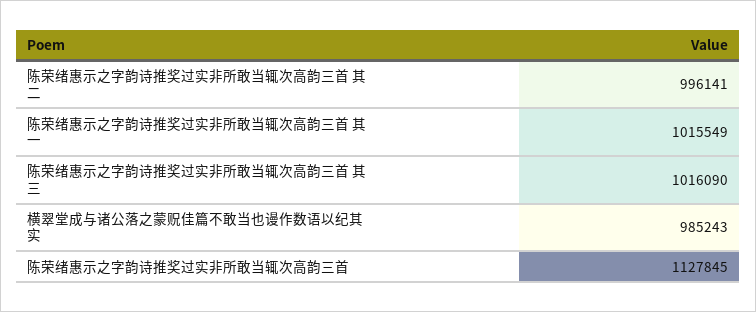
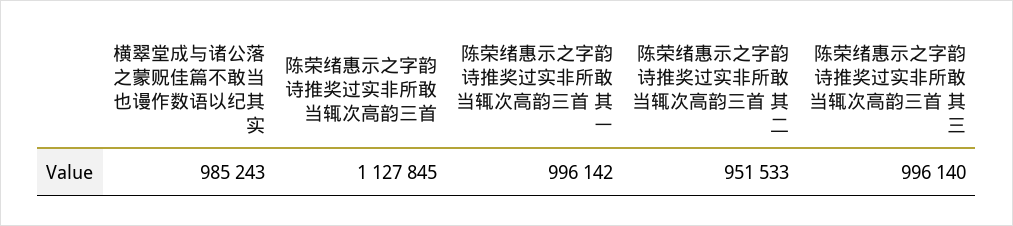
  {
-   "陈荣绪惠示之字韵诗推奖过实非所敢当辄次高韵三首 其二": 996141,
+   "陈荣绪惠示之字韵诗推奖过实非所敢当辄次高韵三首 其二": 951533,
-   "陈荣绪惠示之字韵诗推奖过实非所敢当辄次高韵三首 其一": 1015549,
+   "陈荣绪惠示之字韵诗推奖过实非所敢当辄次高韵三首 其一": 996142,
-   "陈荣绪惠示之字韵诗推奖过实非所敢当辄次高韵三首 其三": 1016090,
+   "陈荣绪惠示之字韵诗推奖过实非所敢当辄次高韵三首 其三": 996140,
    "横翠堂成与诸公落之蒙贶佳篇不敢当也谩作数语以纪其实": 985243,
    "陈荣绪惠示之字韵诗推奖过实非所敢当辄次高韵三首": 1127845
  }

